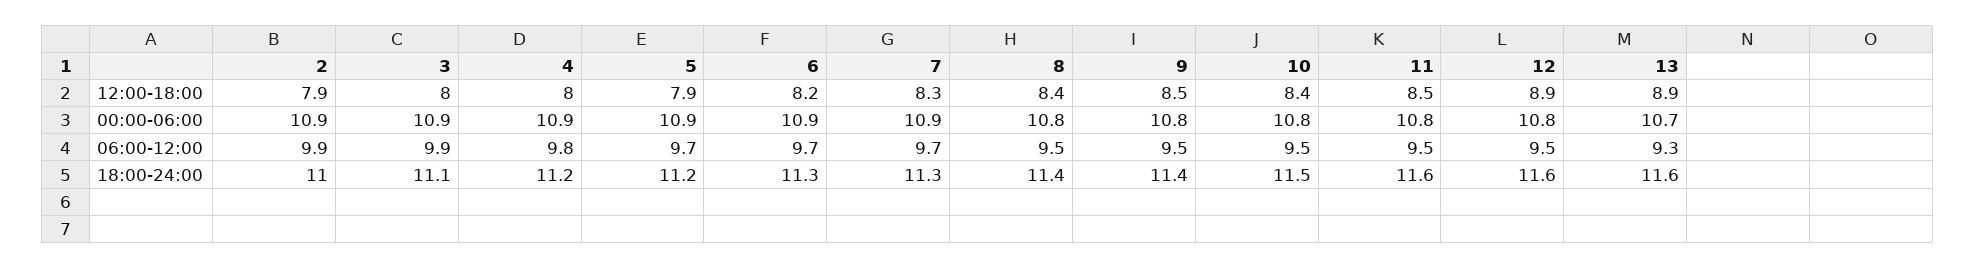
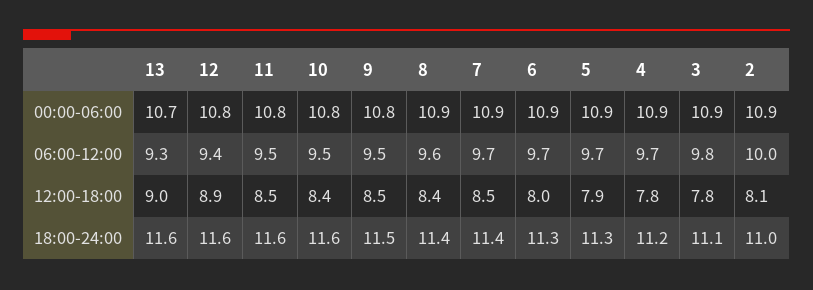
  {
    "2": {
-     "12:00-18:00": 7.9,
+     "12:00-18:00": 8.1,
      "00:00-06:00": 10.9,
-     "06:00-12:00": 9.9,
+     "06:00-12:00": 10,
      "18:00-24:00": 11
    },
    "3": {
-     "12:00-18:00": 8,
+     "12:00-18:00": 7.8,
      "00:00-06:00": 10.9,
-     "06:00-12:00": 9.9,
+     "06:00-12:00": 9.8,
      "18:00-24:00": 11.1
    },
    "4": {
-     "12:00-18:00": 8,
+     "12:00-18:00": 7.8,
      "00:00-06:00": 10.9,
-     "06:00-12:00": 9.8,
+     "06:00-12:00": 9.7,
      "18:00-24:00": 11.2
    },
    "5": {
      "12:00-18:00": 7.9,
      "00:00-06:00": 10.9,
      "06:00-12:00": 9.7,
-     "18:00-24:00": 11.2
+     "18:00-24:00": 11.3
    },
    "6": {
-     "12:00-18:00": 8.2,
+     "12:00-18:00": 8,
      "00:00-06:00": 10.9,
      "06:00-12:00": 9.7,
      "18:00-24:00": 11.3
    },
    "7": {
-     "12:00-18:00": 8.3,
+     "12:00-18:00": 8.5,
      "00:00-06:00": 10.9,
      "06:00-12:00": 9.7,
-     "18:00-24:00": 11.3
+     "18:00-24:00": 11.4
    },
    "8": {
      "12:00-18:00": 8.4,
-     "00:00-06:00": 10.8,
+     "00:00-06:00": 10.9,
-     "06:00-12:00": 9.5,
+     "06:00-12:00": 9.6,
      "18:00-24:00": 11.4
    },
    "9": {
      "12:00-18:00": 8.5,
      "00:00-06:00": 10.8,
      "06:00-12:00": 9.5,
-     "18:00-24:00": 11.4
+     "18:00-24:00": 11.5
    },
    "10": {
      "12:00-18:00": 8.4,
      "00:00-06:00": 10.8,
      "06:00-12:00": 9.5,
-     "18:00-24:00": 11.5
+     "18:00-24:00": 11.6
    },
    "11": {
      "12:00-18:00": 8.5,
      "00:00-06:00": 10.8,
      "06:00-12:00": 9.5,
      "18:00-24:00": 11.6
    },
    "12": {
      "12:00-18:00": 8.9,
      "00:00-06:00": 10.8,
-     "06:00-12:00": 9.5,
+     "06:00-12:00": 9.4,
      "18:00-24:00": 11.6
    },
    "13": {
-     "12:00-18:00": 8.9,
+     "12:00-18:00": 9,
      "00:00-06:00": 10.7,
      "06:00-12:00": 9.3,
      "18:00-24:00": 11.6
    }
  }

